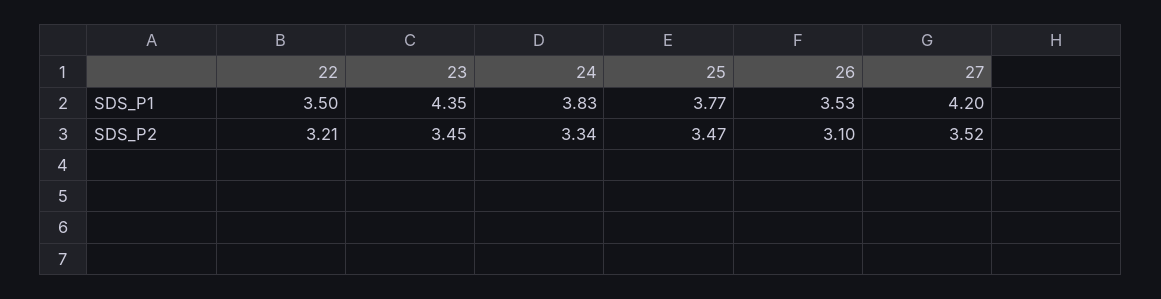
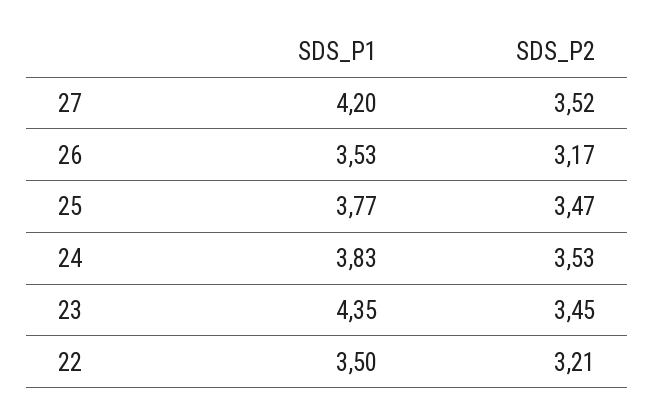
  {
    "22": {
      "SDS_P1": 3.5,
      "SDS_P2": 3.21
    },
    "23": {
      "SDS_P1": 4.35,
      "SDS_P2": 3.45
    },
    "24": {
      "SDS_P1": 3.83,
-     "SDS_P2": 3.34
+     "SDS_P2": 3.53
    },
    "25": {
      "SDS_P1": 3.77,
      "SDS_P2": 3.47
    },
    "26": {
      "SDS_P1": 3.53,
-     "SDS_P2": 3.1
+     "SDS_P2": 3.17
    },
    "27": {
      "SDS_P1": 4.2,
      "SDS_P2": 3.52
    }
  }

